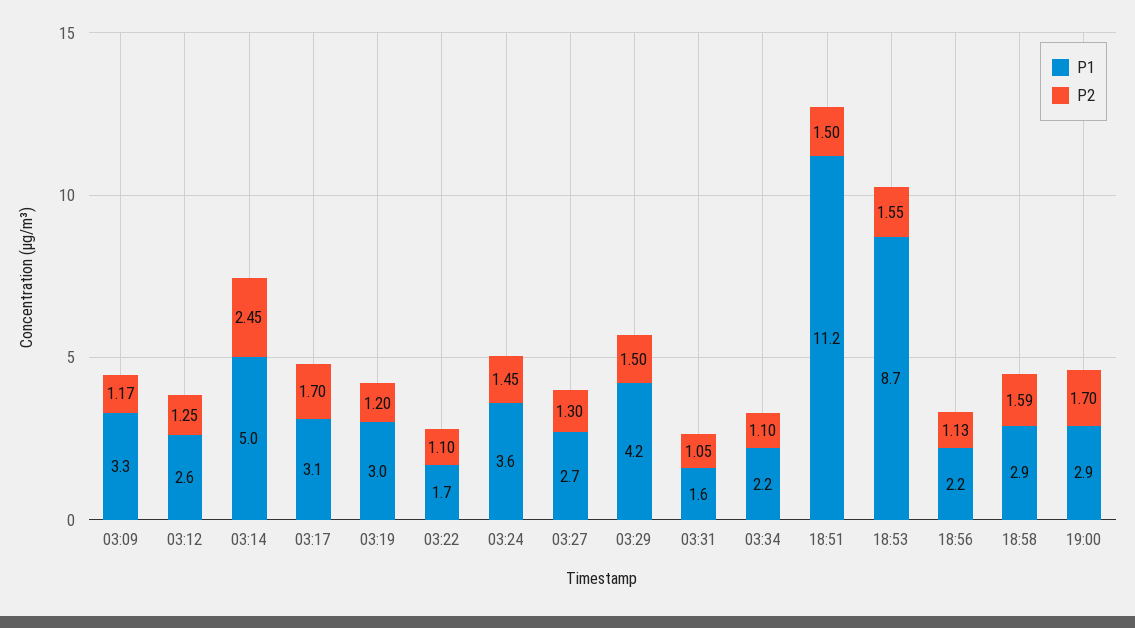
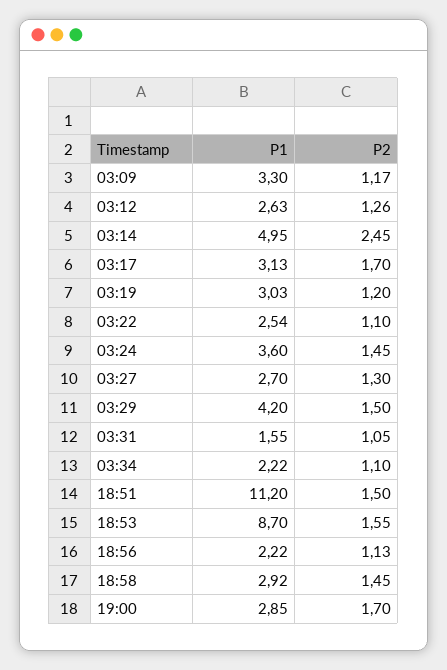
  {
    "P1": {
      "03:09": 3.3,
      "03:12": 2.63,
      "03:14": 4.95,
      "03:17": 3.13,
      "03:19": 3.03,
-     "03:22": 1.7,
+     "03:22": 2.54,
      "03:24": 3.6,
      "03:27": 2.7,
      "03:29": 4.2,
      "03:31": 1.55,
      "03:34": 2.22,
      "18:51": 11.2,
      "18:53": 8.7,
      "18:56": 2.22,
      "18:58": 2.92,
      "19:00": 2.85
    },
    "P2": {
      "03:09": 1.17,
-     "03:12": 1.25,
+     "03:12": 1.26,
      "03:14": 2.45,
      "03:17": 1.7,
      "03:19": 1.2,
      "03:22": 1.1,
      "03:24": 1.45,
      "03:27": 1.3,
      "03:29": 1.5,
      "03:31": 1.05,
      "03:34": 1.1,
      "18:51": 1.5,
      "18:53": 1.55,
      "18:56": 1.13,
-     "18:58": 1.59,
+     "18:58": 1.45,
      "19:00": 1.7
    }
  }

